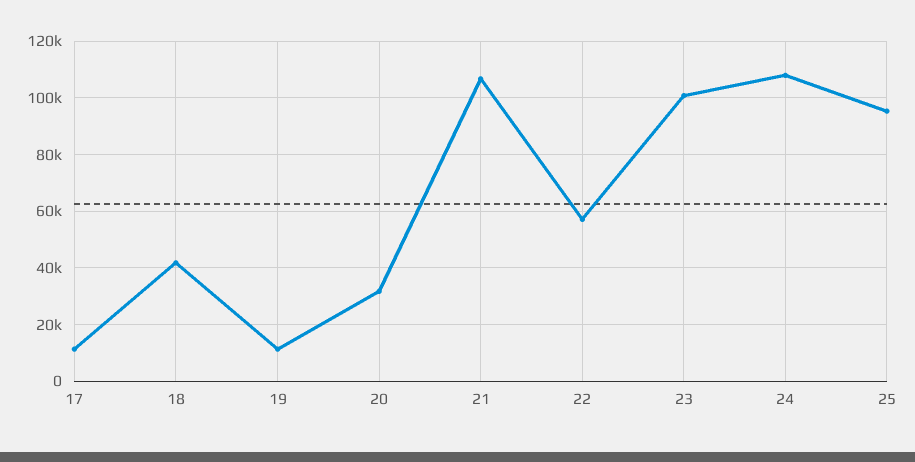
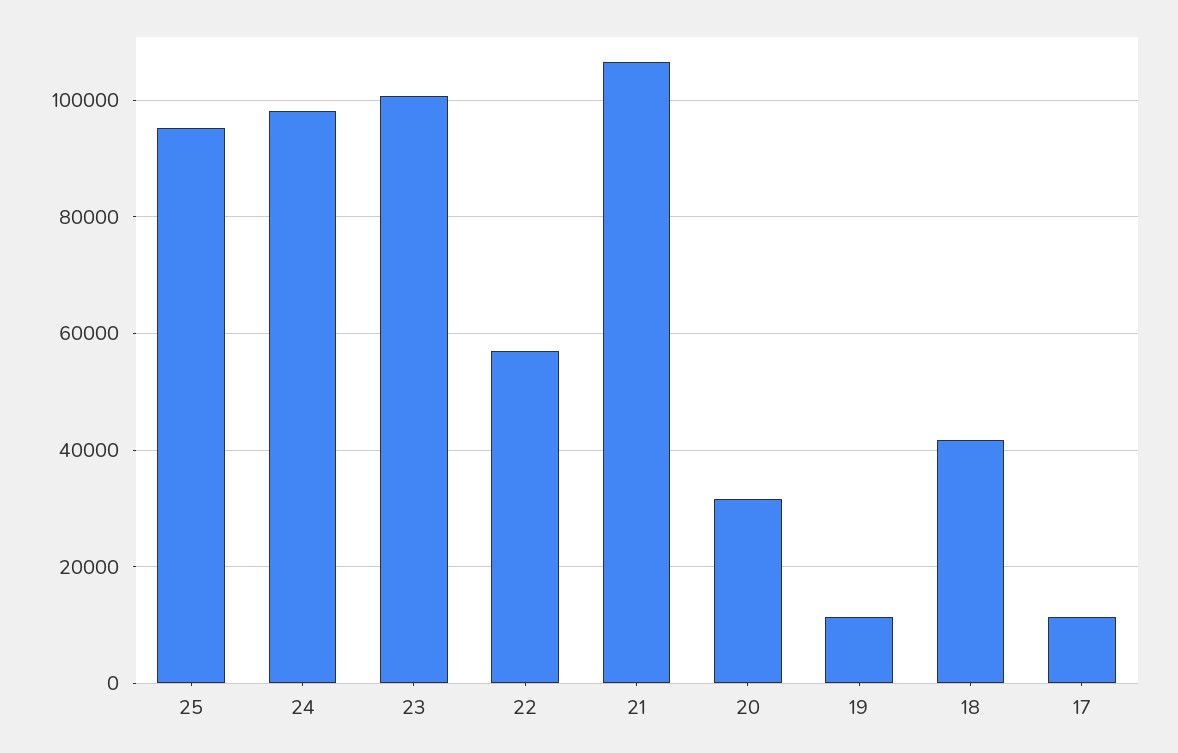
  {
    "17": 12000,
    "18": 42000,
    "19": 12000,
    "20": 32000,
    "21": 106000,
    "22": 58000,
    "23": 100000,
-   "24": 107500,
+   "24": 98000,
    "25": 96000
  }

